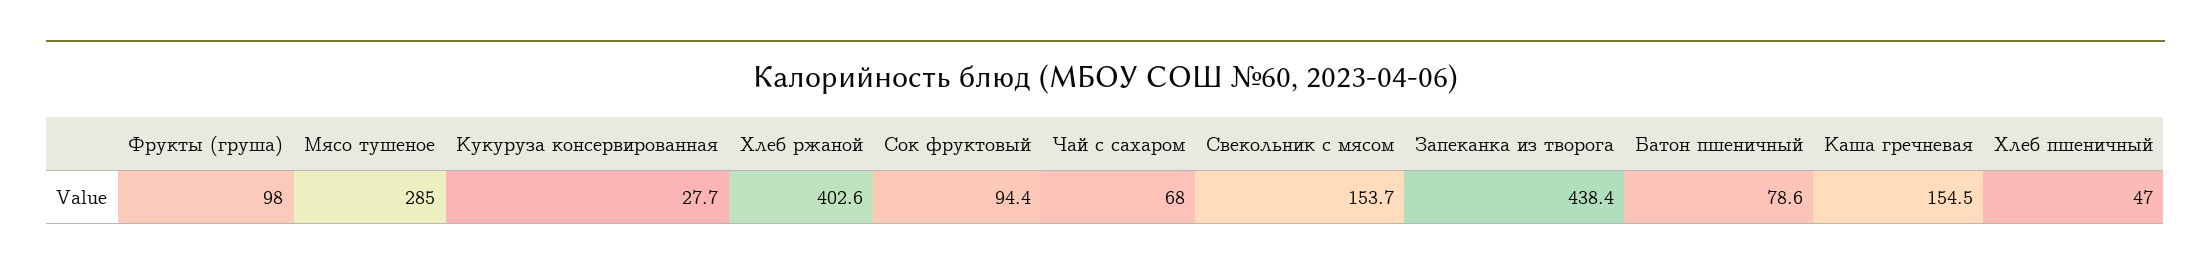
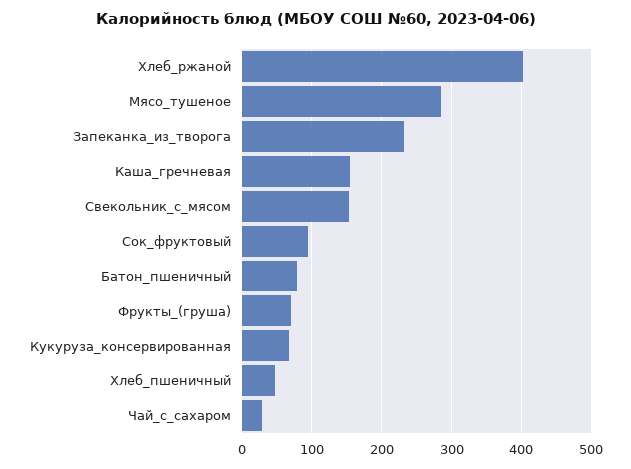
  {
-   "Фрукты (груша)": 98,
+   "Фрукты (груша)": 70,
    "Мясо тушеное": 285,
-   "Кукуруза консервированная": 27.7,
+   "Кукуруза консервированная": 70,
    "Хлеб ржаной": 402.6,
    "Сок фруктовый": 94.4,
-   "Чай с сахаром": 68,
+   "Чай с сахаром": 30,
    "Свекольник с мясом": 153.7,
-   "Запеканка из творога": 438.4,
+   "Запеканка из творога": 230,
    "Батон пшеничный": 78.6,
    "Каша гречневая": 154.5,
    "Хлеб пшеничный": 47
  }

